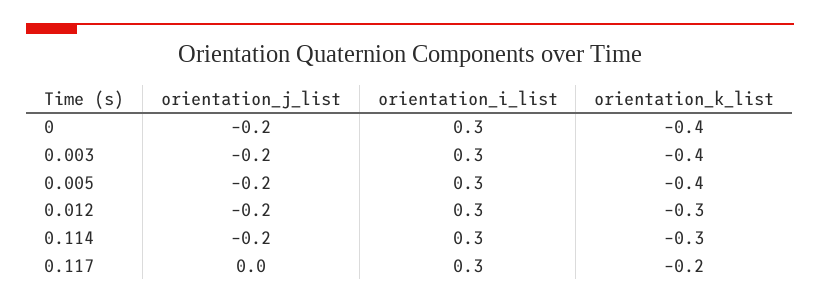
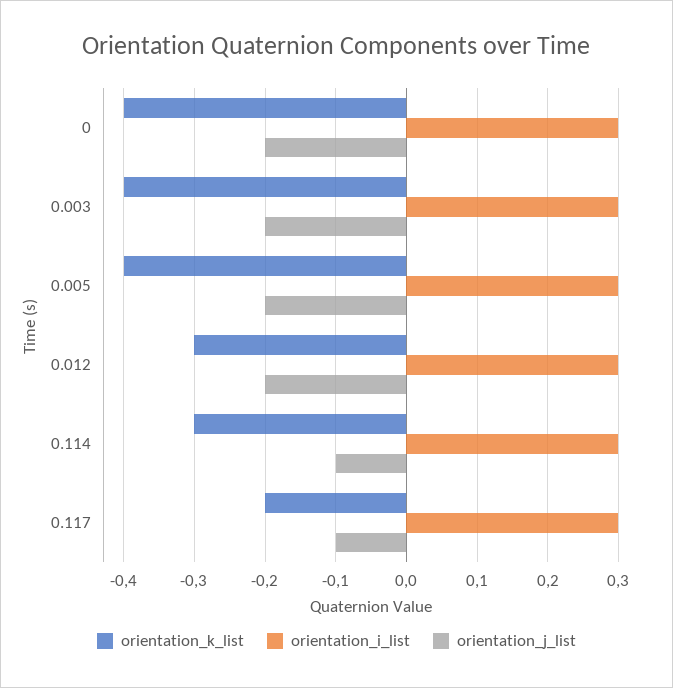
  {
    "orientation_j_list": {
      "0": -0.2,
      "0.003": -0.2,
      "0.005": -0.2,
      "0.012": -0.2,
-     "0.114": -0.2,
+     "0.114": -0.1,
-     "0.117": 0
+     "0.117": -0.1
    },
    "orientation_i_list": {
      "0": 0.3,
      "0.003": 0.3,
      "0.005": 0.3,
      "0.012": 0.3,
      "0.114": 0.3,
      "0.117": 0.3
    },
    "orientation_k_list": {
      "0": -0.4,
      "0.003": -0.4,
      "0.005": -0.4,
      "0.012": -0.3,
      "0.114": -0.3,
      "0.117": -0.2
    }
  }

